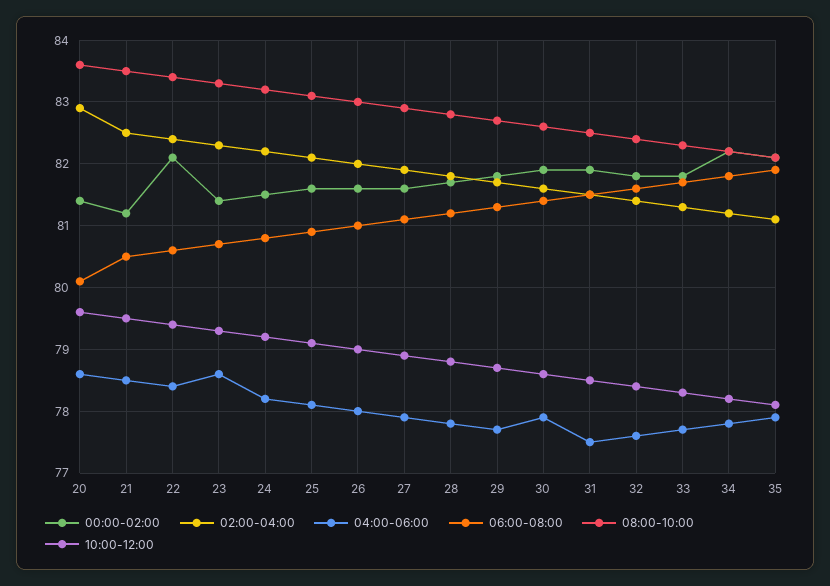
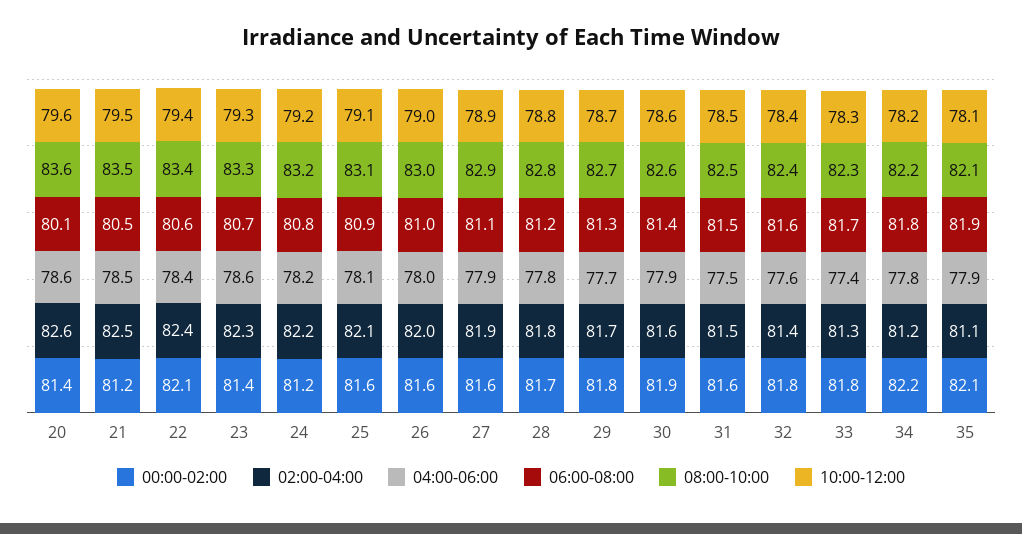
  {
    "00:00-02:00": {
      "20": 81.4,
      "21": 81.2,
      "22": 82.1,
      "23": 81.4,
-     "24": 81.5,
+     "24": 81.2,
      "25": 81.6,
      "26": 81.6,
      "27": 81.6,
      "28": 81.7,
      "29": 81.8,
      "30": 81.9,
-     "31": 81.9,
+     "31": 81.6,
      "32": 81.8,
      "33": 81.8,
      "34": 82.2,
      "35": 82.1
    },
    "02:00-04:00": {
-     "20": 82.9,
+     "20": 82.6,
      "21": 82.5,
      "22": 82.4,
      "23": 82.3,
      "24": 82.2,
      "25": 82.1,
      "26": 82,
      "27": 81.9,
      "28": 81.8,
      "29": 81.7,
      "30": 81.6,
      "31": 81.5,
      "32": 81.4,
      "33": 81.3,
      "34": 81.2,
      "35": 81.1
    },
    "04:00-06:00": {
      "20": 78.6,
      "21": 78.5,
      "22": 78.4,
      "23": 78.6,
      "24": 78.2,
      "25": 78.1,
      "26": 78,
      "27": 77.9,
      "28": 77.8,
      "29": 77.7,
      "30": 77.9,
      "31": 77.5,
      "32": 77.6,
-     "33": 77.7,
+     "33": 77.4,
      "34": 77.8,
      "35": 77.9
    },
    "06:00-08:00": {
      "20": 80.1,
      "21": 80.5,
      "22": 80.6,
      "23": 80.7,
      "24": 80.8,
      "25": 80.9,
      "26": 81,
      "27": 81.1,
      "28": 81.2,
      "29": 81.3,
      "30": 81.4,
      "31": 81.5,
      "32": 81.6,
      "33": 81.7,
      "34": 81.8,
      "35": 81.9
    },
    "08:00-10:00": {
      "20": 83.6,
      "21": 83.5,
      "22": 83.4,
      "23": 83.3,
      "24": 83.2,
      "25": 83.1,
      "26": 83,
      "27": 82.9,
      "28": 82.8,
      "29": 82.7,
      "30": 82.6,
      "31": 82.5,
      "32": 82.4,
      "33": 82.3,
      "34": 82.2,
      "35": 82.1
    },
    "10:00-12:00": {
      "20": 79.6,
      "21": 79.5,
      "22": 79.4,
      "23": 79.3,
      "24": 79.2,
      "25": 79.1,
      "26": 79,
      "27": 78.9,
      "28": 78.8,
      "29": 78.7,
      "30": 78.6,
      "31": 78.5,
      "32": 78.4,
      "33": 78.3,
      "34": 78.2,
      "35": 78.1
    }
  }

